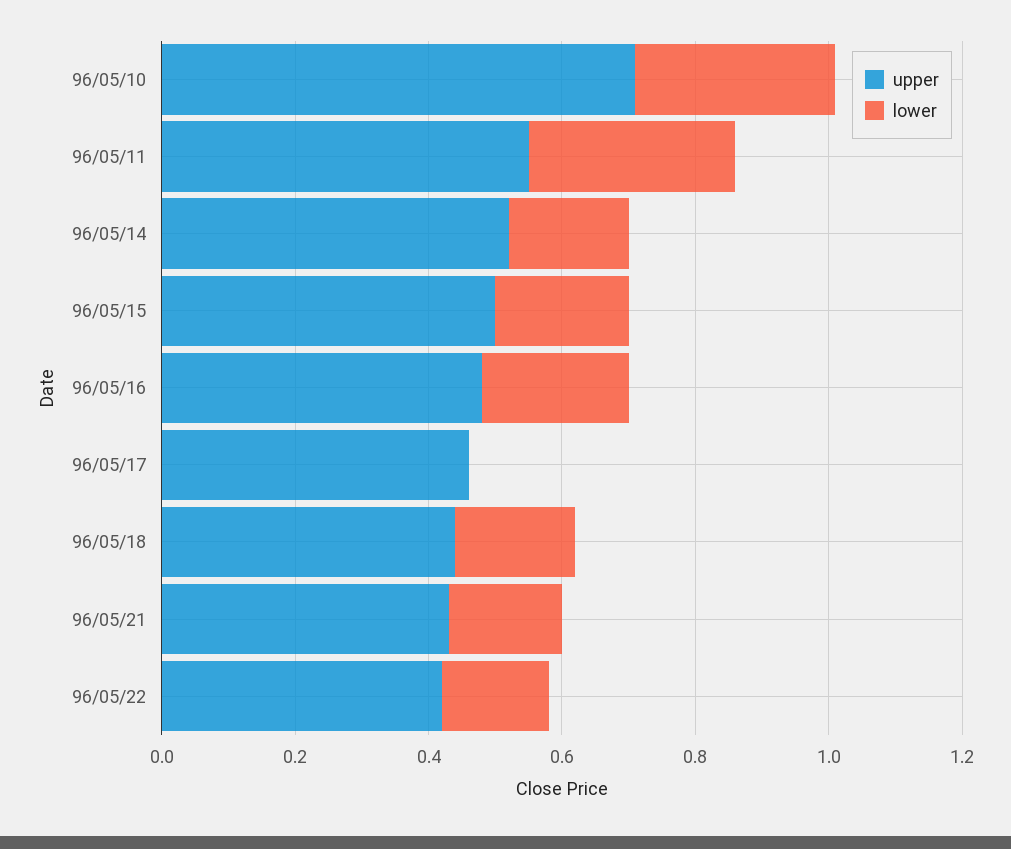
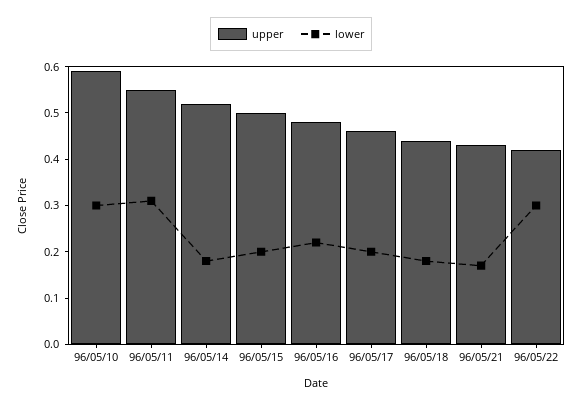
  {
    "upper": {
-     "96/05/10": 0.7,
+     "96/05/10": 0.6,
      "96/05/11": 0.55,
      "96/05/14": 0.5,
      "96/05/15": 0.5,
      "96/05/16": 0.5,
      "96/05/17": 0.45,
      "96/05/18": 0.45,
      "96/05/21": 0.45,
      "96/05/22": 0.4
    },
    "lower": {
      "96/05/10": 0.3,
      "96/05/11": 0.3,
      "96/05/14": 0.2,
      "96/05/15": 0.2,
      "96/05/16": 0.2,
-     "96/05/17": 0,
+     "96/05/17": 0.2,
      "96/05/18": 0.2,
      "96/05/21": 0.15,
-     "96/05/22": 0.15
+     "96/05/22": 0.3
    }
  }

